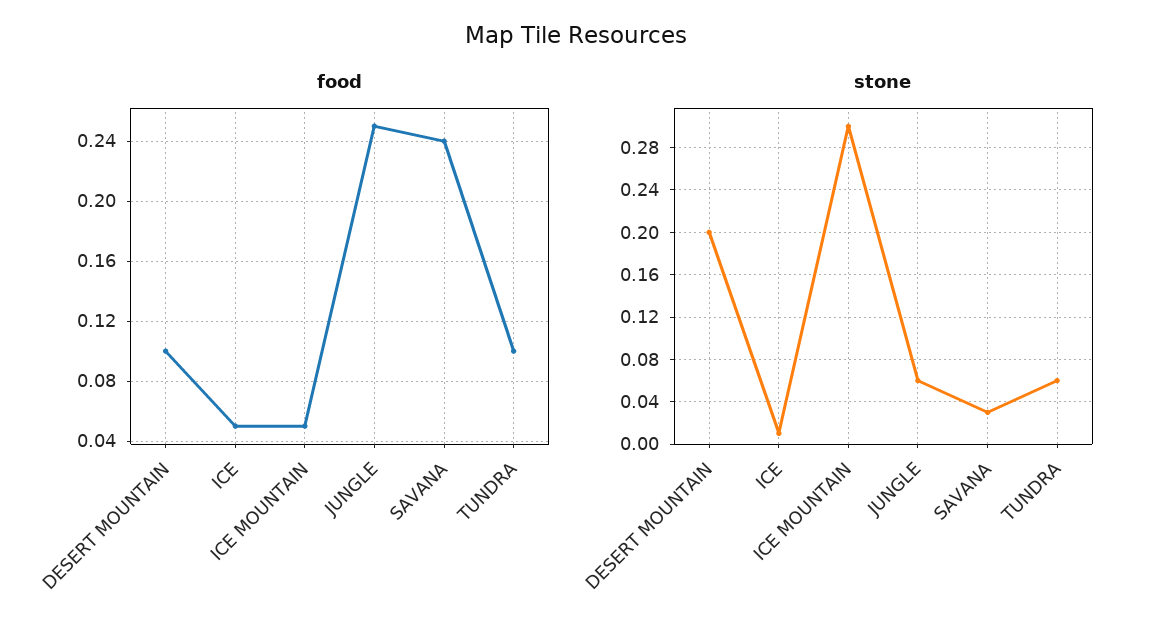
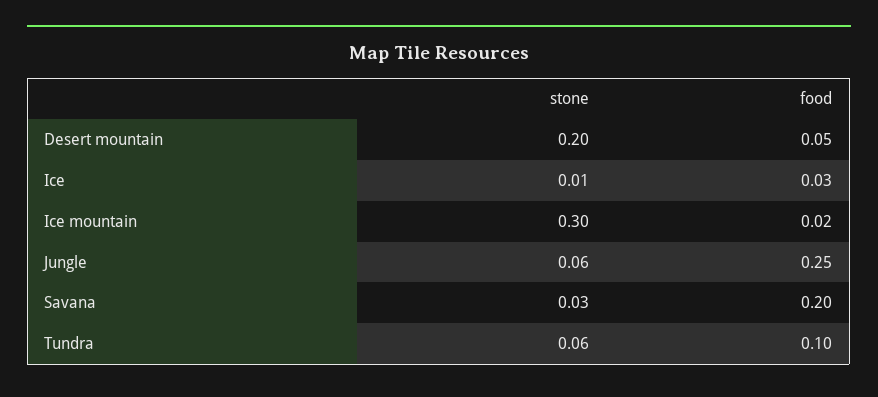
  {
    "food": {
-     "DESERT MOUNTAIN": 0.1,
+     "DESERT MOUNTAIN": 0.05,
-     "ICE": 0.05,
+     "ICE": 0.03,
-     "ICE MOUNTAIN": 0.05,
+     "ICE MOUNTAIN": 0.02,
      "JUNGLE": 0.25,
-     "SAVANA": 0.24,
+     "SAVANA": 0.2,
      "TUNDRA": 0.1
    },
    "stone": {
      "DESERT MOUNTAIN": 0.2,
      "ICE": 0.01,
      "ICE MOUNTAIN": 0.3,
      "JUNGLE": 0.06,
      "SAVANA": 0.03,
      "TUNDRA": 0.06
    }
  }

